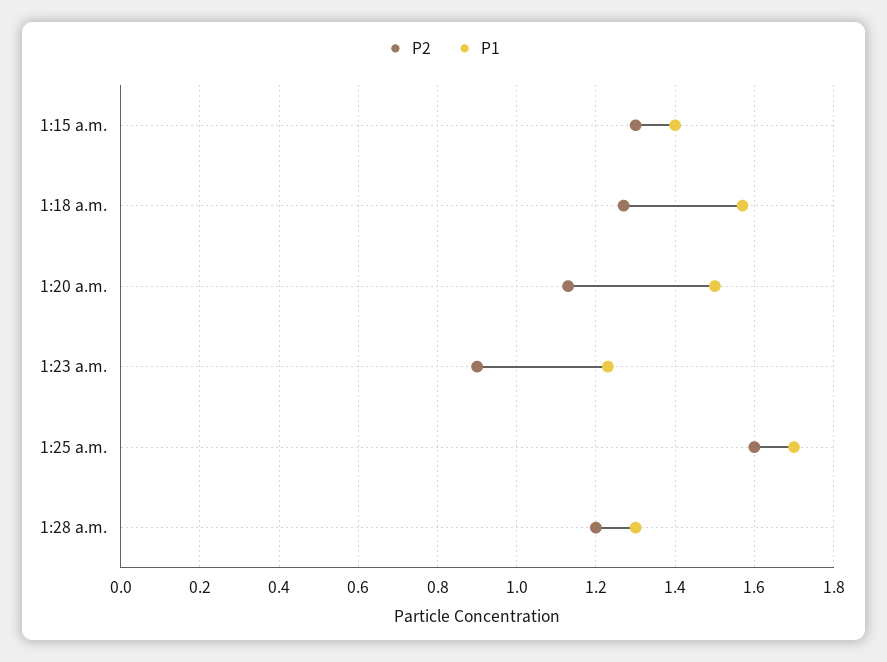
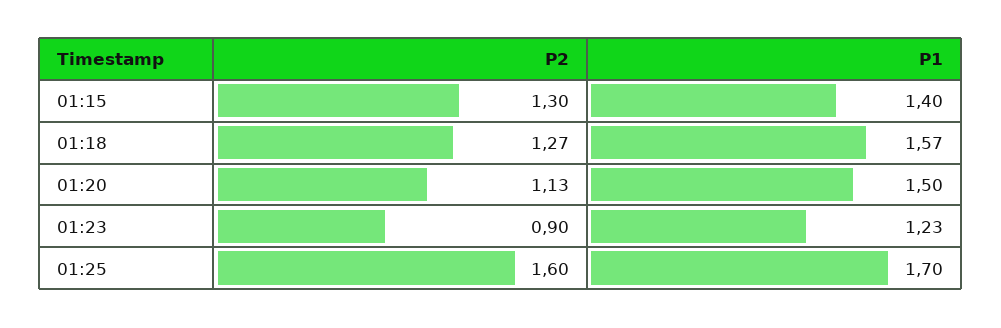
  {
    "P2": {
      "1:15 a.m.": 1.3,
      "1:18 a.m.": 1.27,
      "1:20 a.m.": 1.13,
      "1:23 a.m.": 0.9,
-     "1:25 a.m.": 1.6,
+     "1:25 a.m.": 1.6
-     "1:28 a.m.": 1.2
    },
    "P1": {
      "1:15 a.m.": 1.4,
      "1:18 a.m.": 1.57,
      "1:20 a.m.": 1.5,
      "1:23 a.m.": 1.23,
-     "1:25 a.m.": 1.7,
+     "1:25 a.m.": 1.7
-     "1:28 a.m.": 1.3
    }
  }

